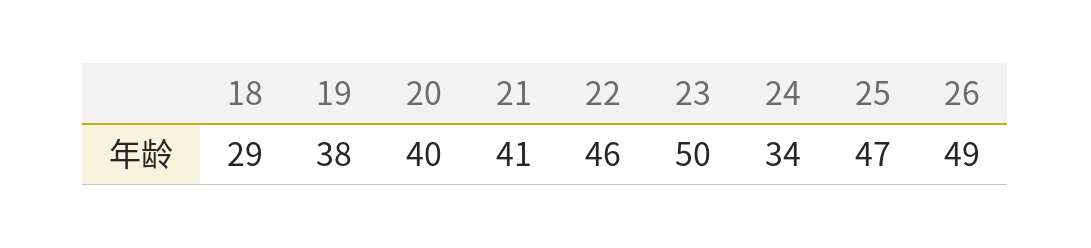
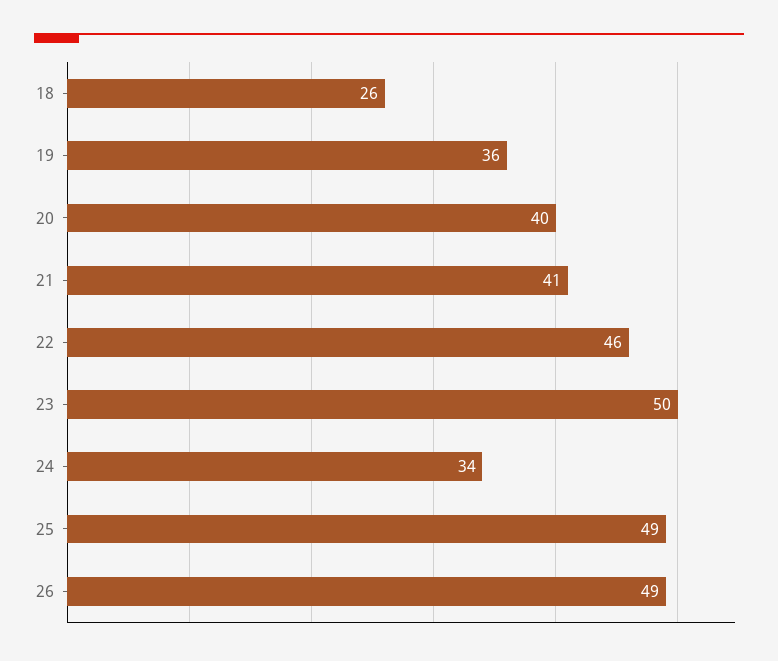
  {
-   "18": 29,
+   "18": 26,
-   "19": 38,
+   "19": 36,
    "20": 40,
    "21": 41,
    "22": 46,
    "23": 50,
    "24": 34,
-   "25": 47,
+   "25": 49,
    "26": 49
  }

